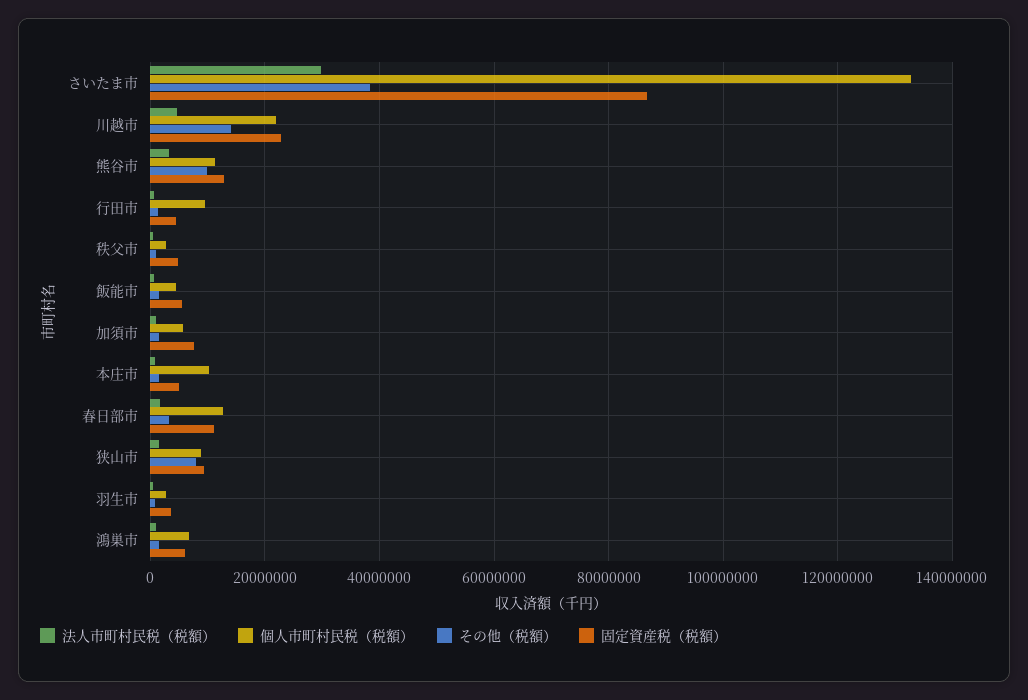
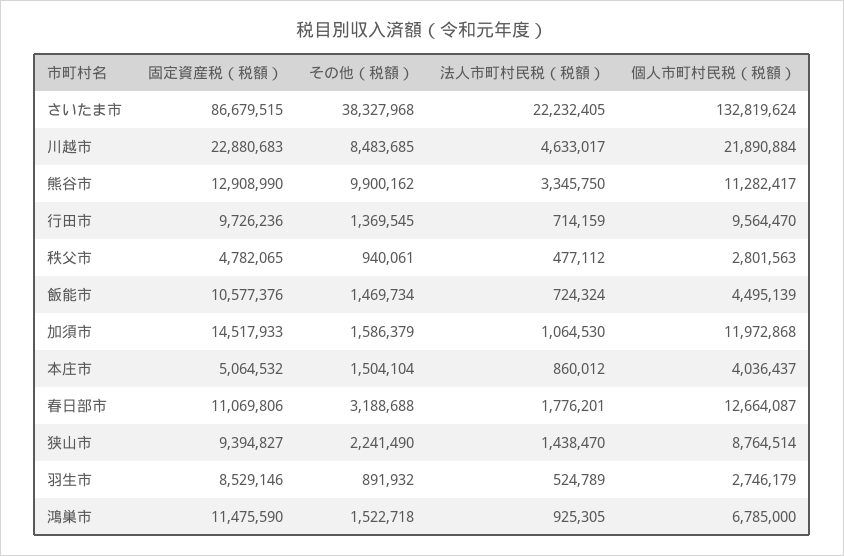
  {
    "法人市町村民税（税額）": {
-     "さいたま市": 30000000,
+     "さいたま市": 22232405,
      "川越市": 4633017,
      "熊谷市": 3345750,
      "行田市": 714159,
      "秩父市": 477112,
      "飯能市": 724324,
      "加須市": 1064530,
      "本庄市": 860012,
      "春日部市": 1776201,
      "狭山市": 1438470,
      "羽生市": 524789,
      "鴻巣市": 925305
    },
    "個人市町村民税（税額）": {
      "さいたま市": 132819624,
      "川越市": 21890884,
      "熊谷市": 11282417,
      "行田市": 9564470,
      "秩父市": 2801563,
      "飯能市": 4495139,
-     "加須市": 6000000,
+     "加須市": 11972868,
-     "本庄市": 10000000,
+     "本庄市": 4036437,
      "春日部市": 12664087,
      "狭山市": 8764514,
      "羽生市": 2746179,
      "鴻巣市": 6785000
    },
    "その他（税額）": {
      "さいたま市": 38327968,
-     "川越市": 14000000,
+     "川越市": 8483685,
      "熊谷市": 9900162,
      "行田市": 1369545,
      "秩父市": 940061,
      "飯能市": 1469734,
      "加須市": 1586379,
      "本庄市": 1504104,
      "春日部市": 3188688,
-     "狭山市": 8000000,
+     "狭山市": 2241490,
      "羽生市": 891932,
      "鴻巣市": 1522718
    },
    "固定資産税（税額）": {
      "さいたま市": 86679515,
      "川越市": 22880683,
      "熊谷市": 12908990,
-     "行田市": 4000000,
+     "行田市": 9726236,
      "秩父市": 4782065,
-     "飯能市": 6000000,
+     "飯能市": 10577376,
-     "加須市": 8000000,
+     "加須市": 14517933,
      "本庄市": 5064532,
      "春日部市": 11069806,
      "狭山市": 9394827,
-     "羽生市": 4000000,
+     "羽生市": 8529146,
-     "鴻巣市": 6000000
+     "鴻巣市": 11475590
    }
  }

